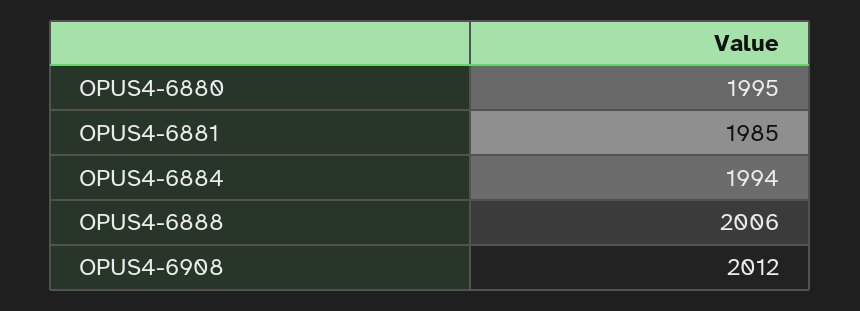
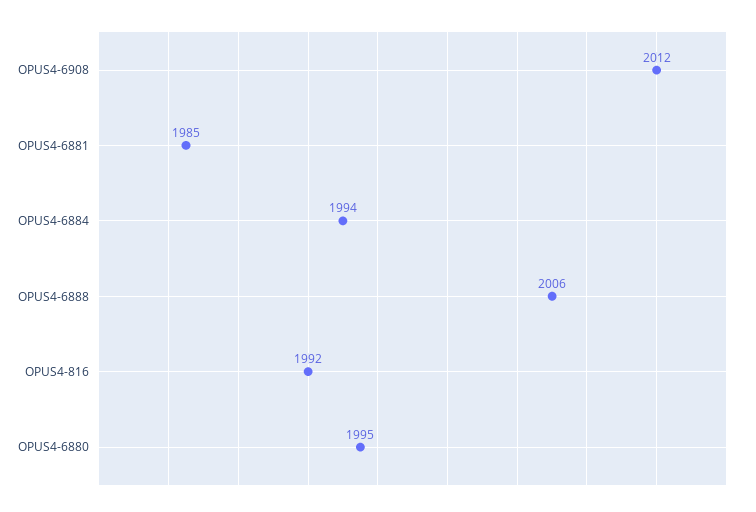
  {
    "OPUS4-6880": 1995,
    "OPUS4-6881": 1985,
    "OPUS4-6884": 1994,
    "OPUS4-6888": 2006,
-   "OPUS4-6908": 2012
+   "OPUS4-6908": 2012,
+   "OPUS4-816": 1992
  }

